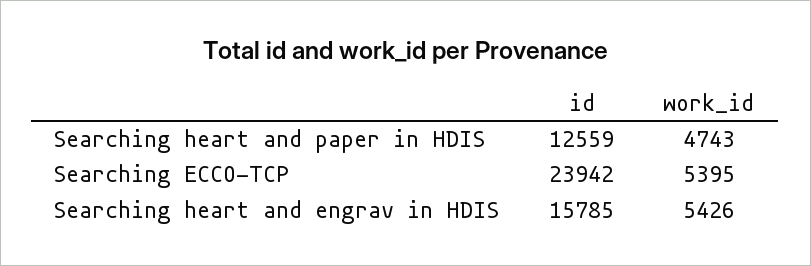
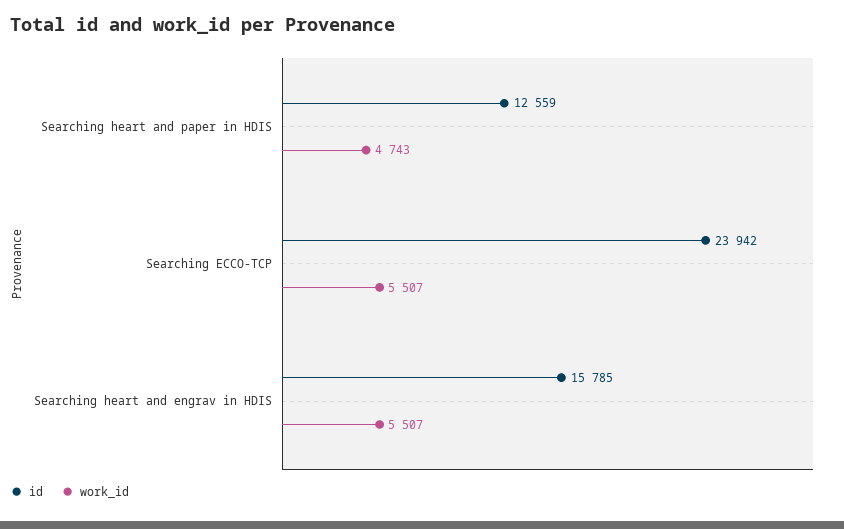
  {
    "id": {
      "Searching heart and paper in HDIS": 12559,
      "Searching ECCO-TCP": 23942,
      "Searching heart and engrav in HDIS": 15785
    },
    "work_id": {
      "Searching heart and paper in HDIS": 4743,
-     "Searching ECCO-TCP": 5395,
+     "Searching ECCO-TCP": 5507,
-     "Searching heart and engrav in HDIS": 5426
+     "Searching heart and engrav in HDIS": 5507
    }
  }

